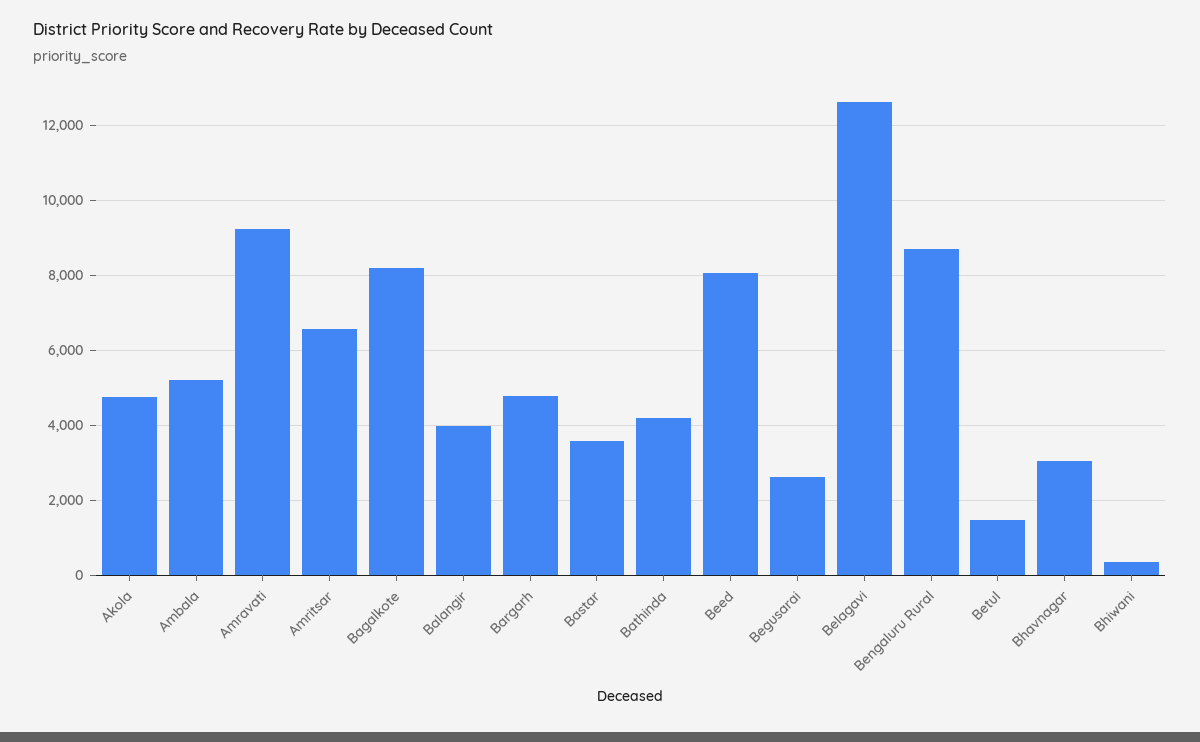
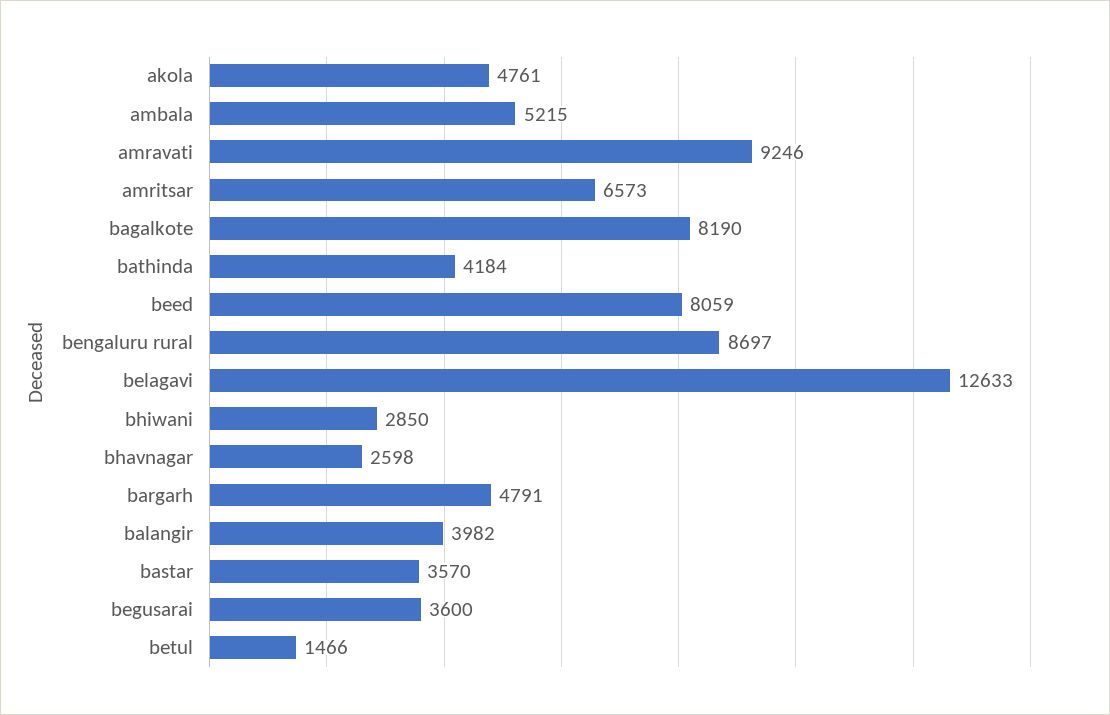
  {
    "Akola": 4761,
    "Ambala": 5215,
    "Amravati": 9246,
    "Amritsar": 6573,
    "Bagalkote": 8190,
    "Balangir": 3982,
    "Bargarh": 4791,
    "Bastar": 3570,
    "Bathinda": 4184,
    "Beed": 8059,
-   "Begusarai": 2600,
+   "Begusarai": 3600,
    "Belagavi": 12633,
    "Bengaluru Rural": 8697,
    "Betul": 1466,
-   "Bhavnagar": 3000,
+   "Bhavnagar": 2598,
-   "Bhiwani": 400
+   "Bhiwani": 2850
  }

